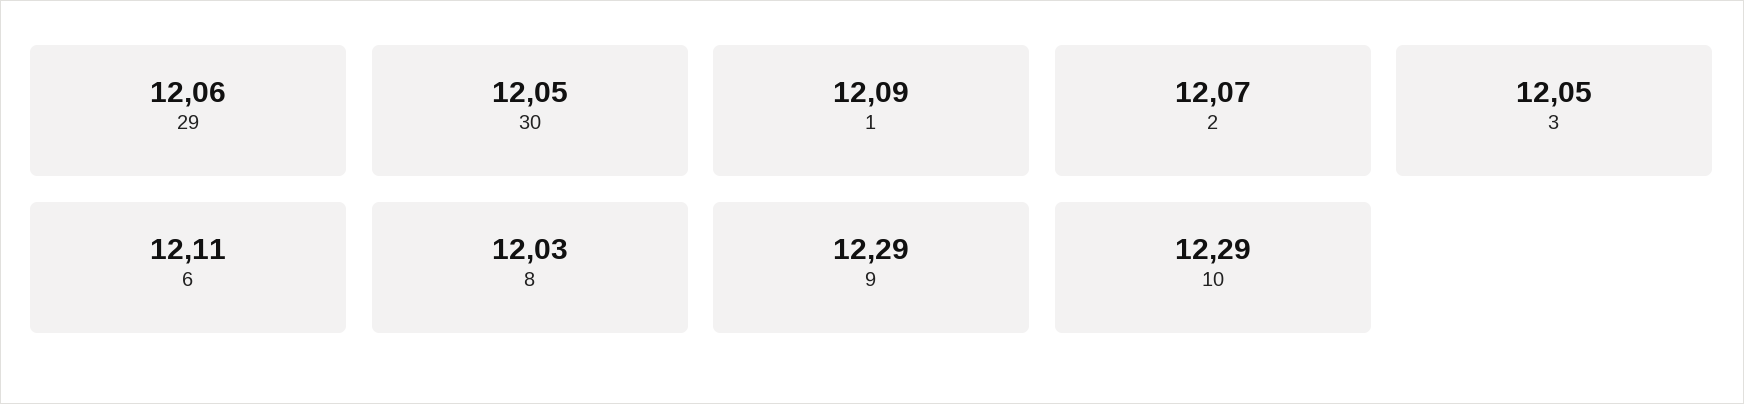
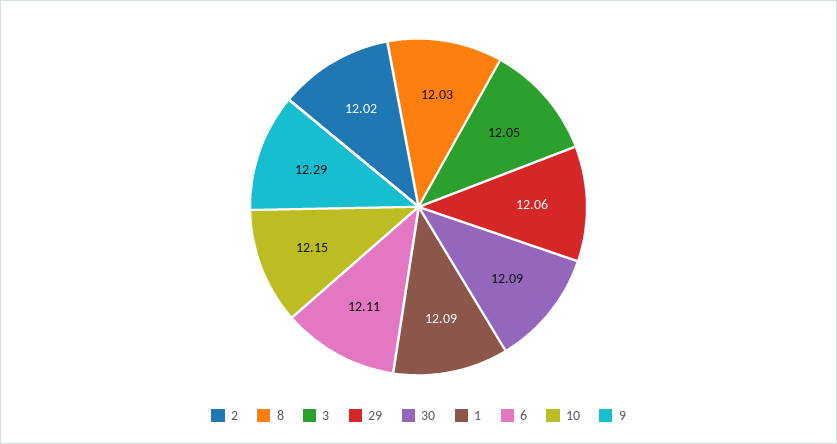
  {
    "29": 12.06,
-   "30": 12.05,
+   "30": 12.09,
    "1": 12.09,
-   "2": 12.07,
+   "2": 12.02,
    "3": 12.05,
    "6": 12.11,
    "8": 12.03,
    "9": 12.29,
-   "10": 12.29
+   "10": 12.15
  }

